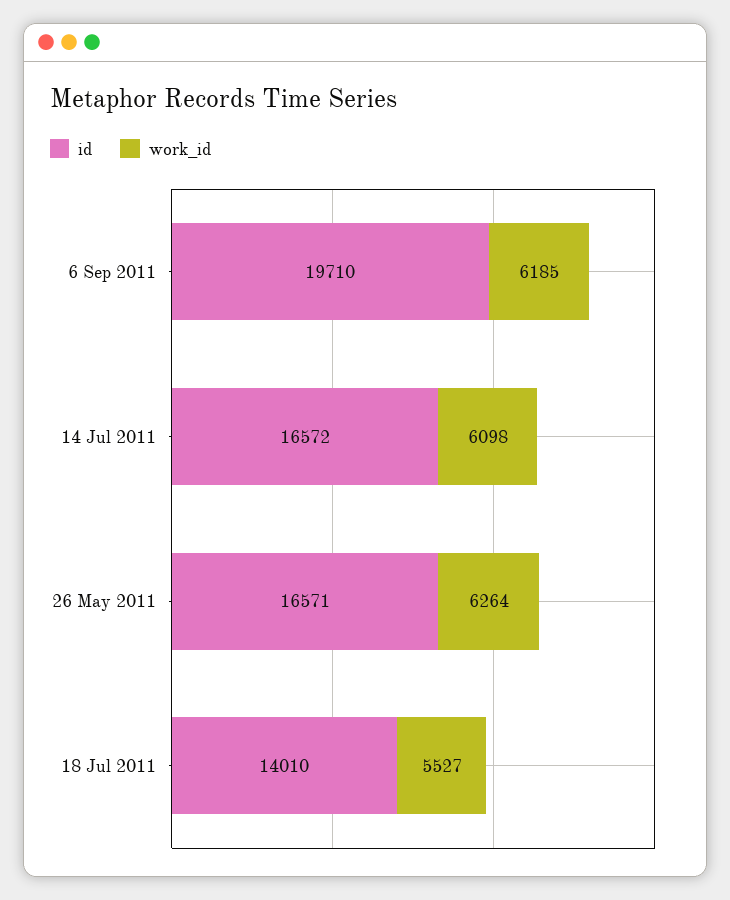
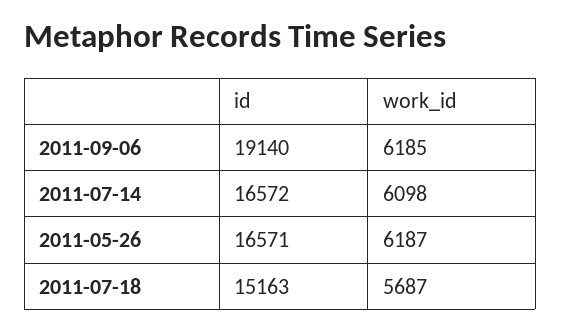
  {
    "id": {
-     "6 Sep 2011": 19710,
+     "6 Sep 2011": 19140,
      "14 Jul 2011": 16572,
      "26 May 2011": 16571,
-     "18 Jul 2011": 14010
+     "18 Jul 2011": 15163
    },
    "work_id": {
      "6 Sep 2011": 6185,
      "14 Jul 2011": 6098,
-     "26 May 2011": 6264,
+     "26 May 2011": 6187,
-     "18 Jul 2011": 5527
+     "18 Jul 2011": 5687
    }
  }

